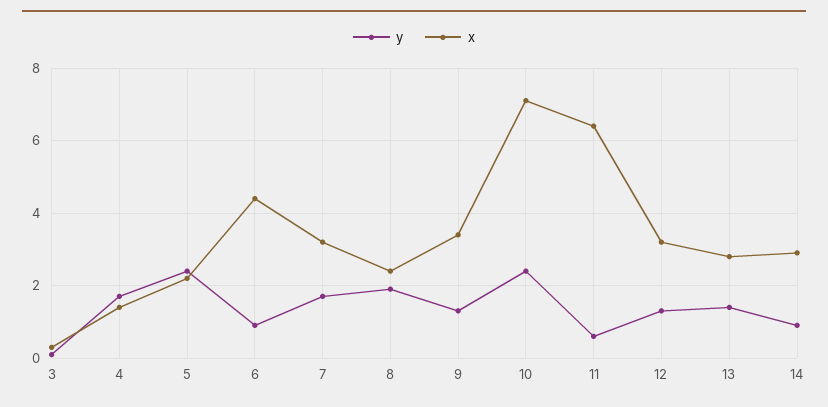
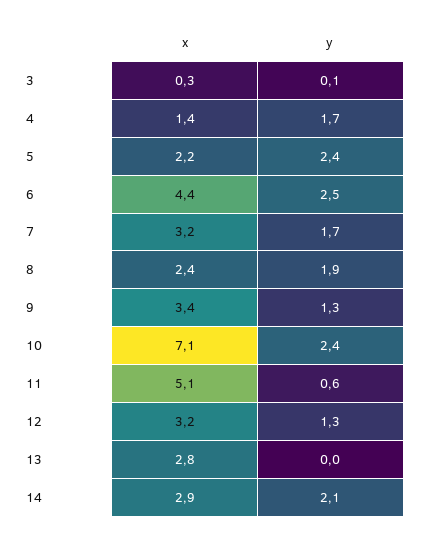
  {
    "y": {
      "3": 0.1,
      "4": 1.7,
      "5": 2.4,
-     "6": 1,
+     "6": 2.5,
      "7": 1.7,
      "8": 1.9,
      "9": 1.3,
      "10": 2.4,
      "11": 0.6,
      "12": 1.3,
-     "13": 1.5,
+     "13": 0,
-     "14": 1
+     "14": 2.1
    },
    "x": {
      "3": 0.3,
      "4": 1.4,
      "5": 2.2,
      "6": 4.4,
      "7": 3.2,
      "8": 2.4,
      "9": 3.4,
      "10": 7.1,
-     "11": 6.5,
+     "11": 5.1,
      "12": 3.2,
      "13": 2.8,
      "14": 2.9
    }
  }

